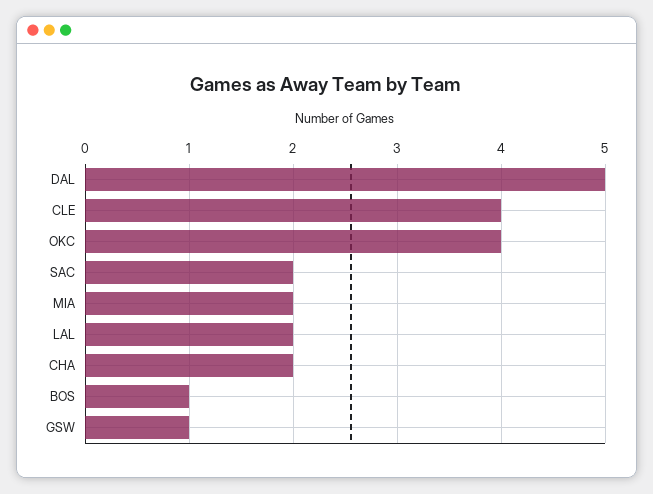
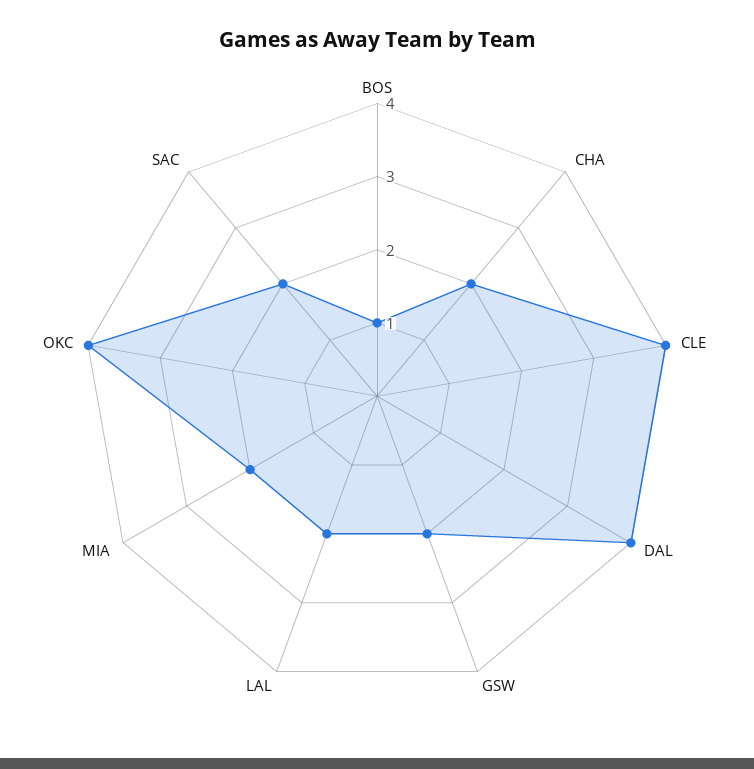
  {
-   "DAL": 5,
+   "DAL": 4,
    "CLE": 4,
    "OKC": 4,
    "SAC": 2,
    "MIA": 2,
    "LAL": 2,
    "CHA": 2,
    "BOS": 1,
-   "GSW": 1
+   "GSW": 2
  }

